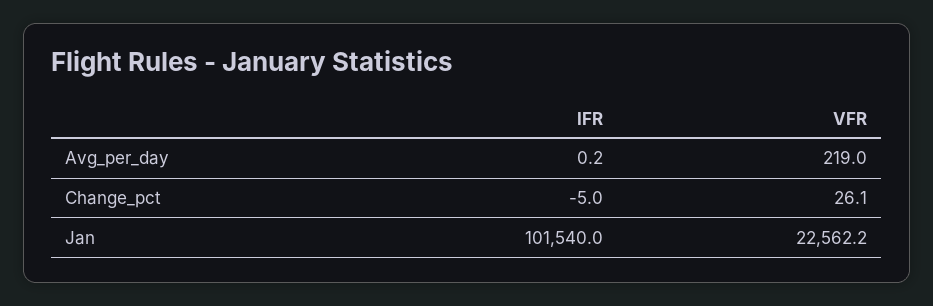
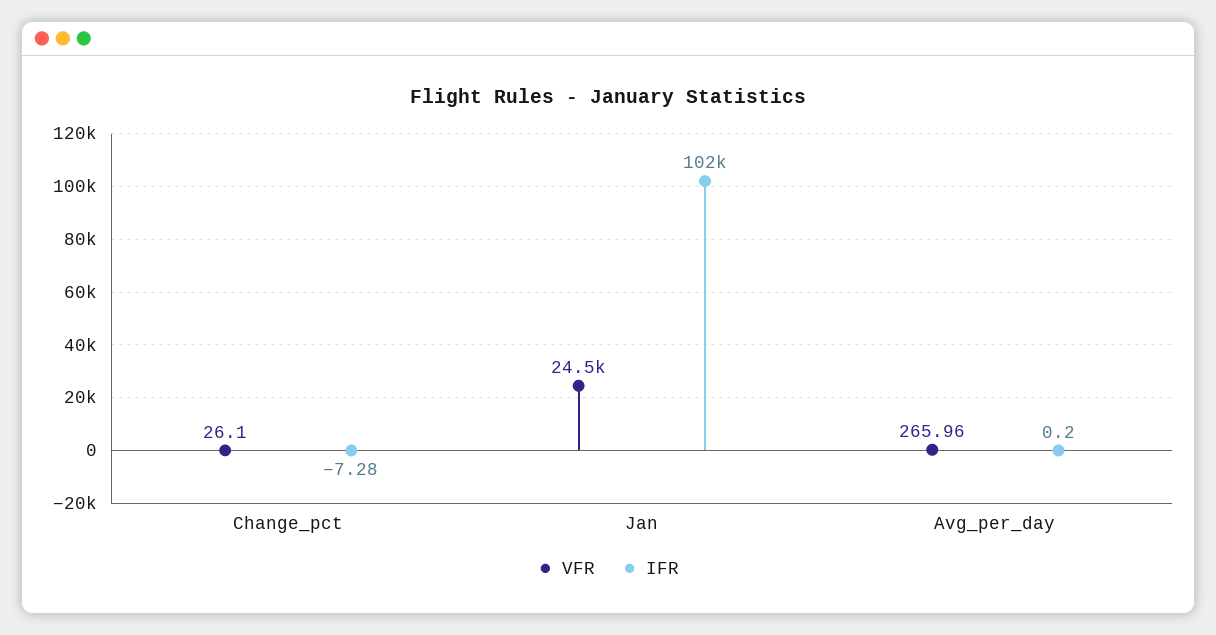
  {
    "IFR": {
      "Avg_per_day": 0.2,
-     "Change_pct": -5,
+     "Change_pct": -7.28,
      "Jan": 101540
    },
    "VFR": {
-     "Avg_per_day": 219,
+     "Avg_per_day": 265.96,
      "Change_pct": 26.1,
-     "Jan": 22562.2
+     "Jan": 24500
    }
  }

